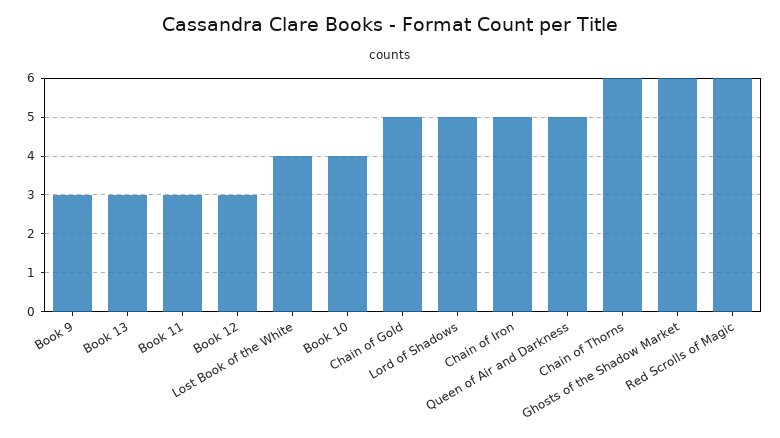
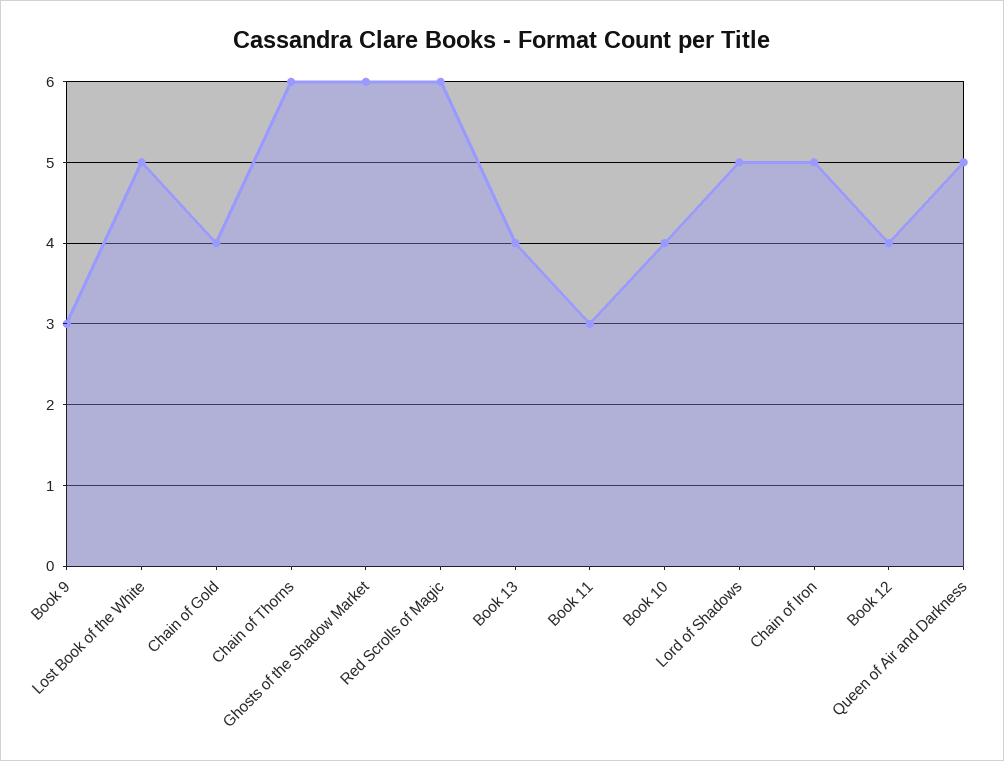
  {
    "Book 9": 3,
-   "Book 13": 3,
+   "Book 13": 4,
    "Book 11": 3,
-   "Book 12": 3,
+   "Book 12": 4,
-   "Lost Book of the White": 4,
+   "Lost Book of the White": 5,
    "Book 10": 4,
-   "Chain of Gold": 5,
+   "Chain of Gold": 4,
    "Lord of Shadows": 5,
    "Chain of Iron": 5,
    "Queen of Air and Darkness": 5,
    "Chain of Thorns": 6,
    "Ghosts of the Shadow Market": 6,
    "Red Scrolls of Magic": 6
  }

